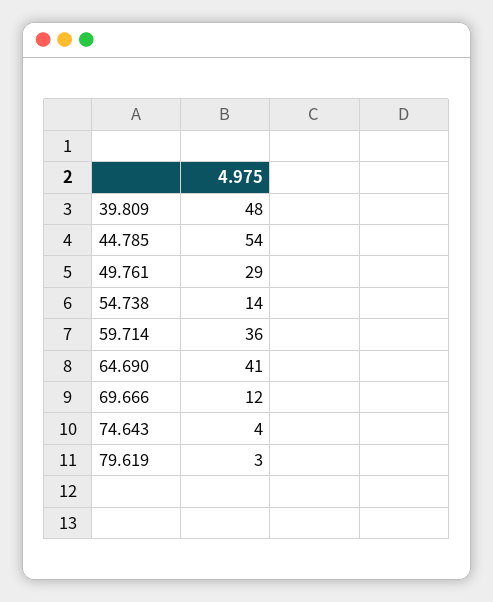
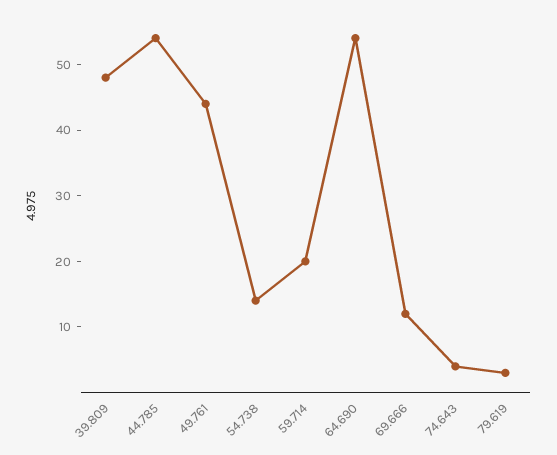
  {
    "39.809": 48,
    "44.785": 54,
-   "49.761": 29,
+   "49.761": 45,
    "54.738": 14,
-   "59.714": 36,
+   "59.714": 20,
-   "64.690": 41,
+   "64.690": 55,
    "69.666": 12,
    "74.643": 4,
    "79.619": 3
  }

